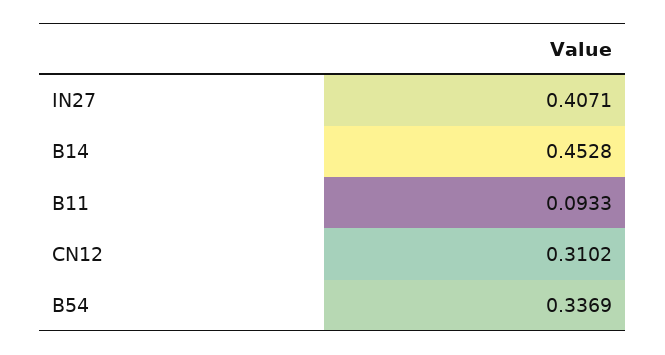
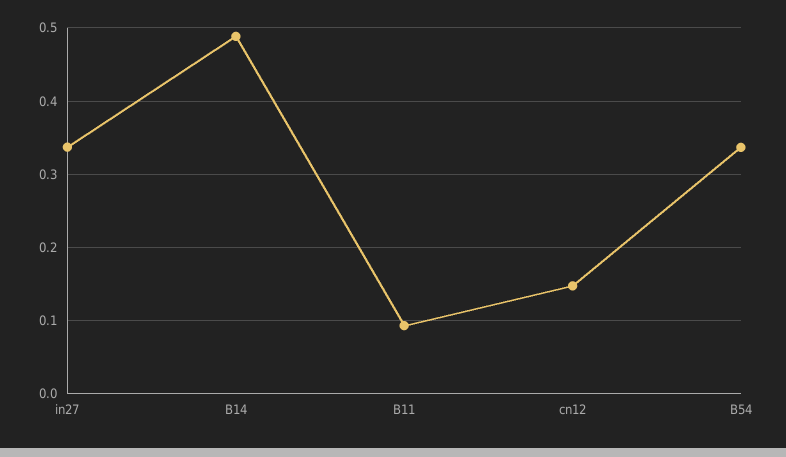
  {
-   "IN27": 0.4071,
+   "IN27": 0.34,
-   "B14": 0.4528,
+   "B14": 0.49,
    "B11": 0.0933,
-   "CN12": 0.3102,
+   "CN12": 0.15,
    "B54": 0.3369
  }

